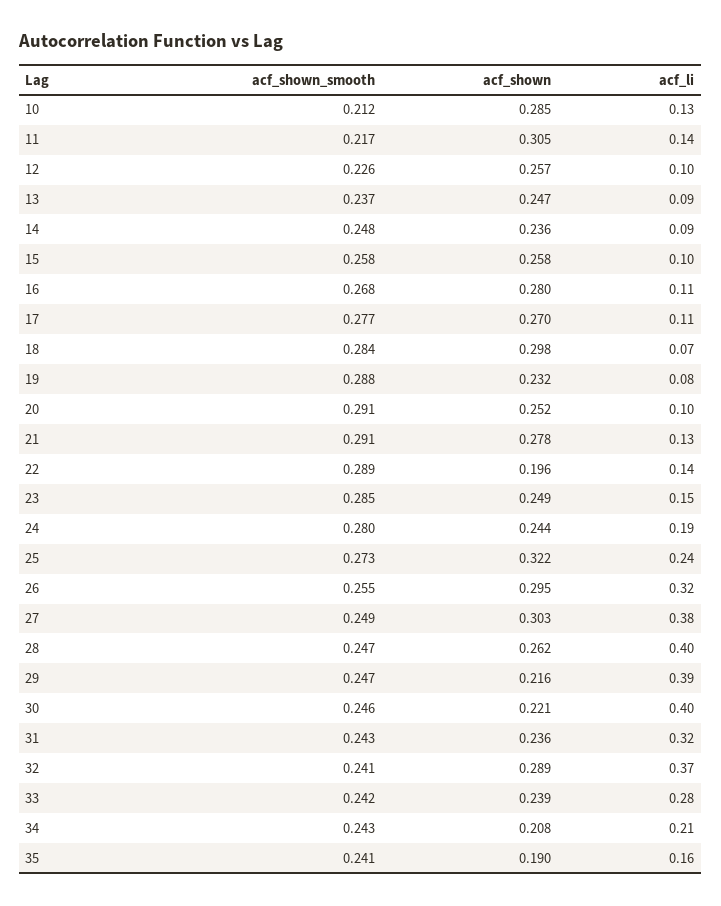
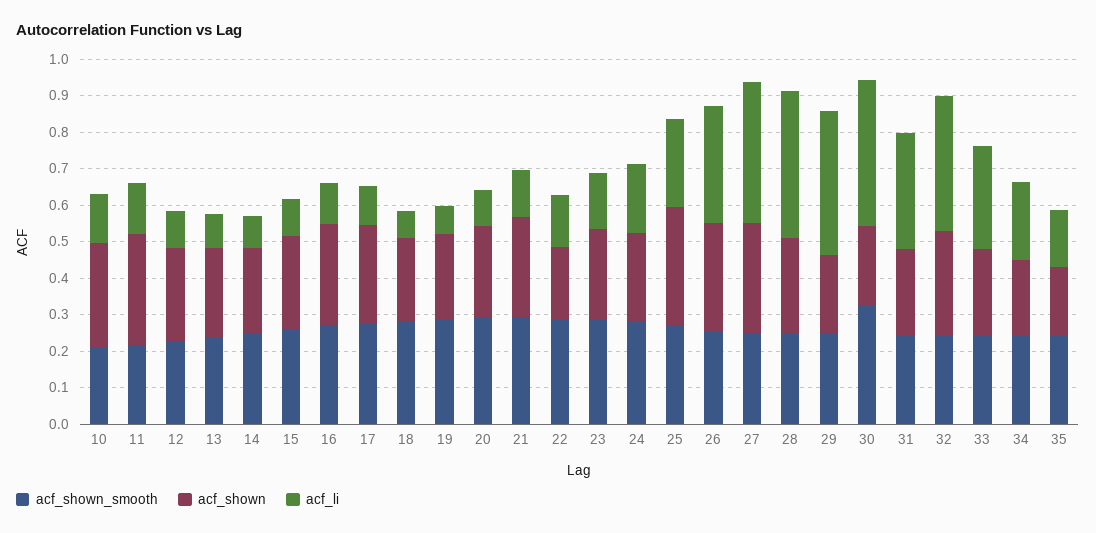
  {
    "acf_shown_smooth": {
      "10": 0.212,
      "11": 0.217,
      "12": 0.226,
      "13": 0.237,
      "14": 0.248,
      "15": 0.258,
      "16": 0.268,
      "17": 0.277,
      "18": 0.284,
      "19": 0.288,
      "20": 0.291,
      "21": 0.291,
      "22": 0.289,
      "23": 0.285,
      "24": 0.28,
      "25": 0.273,
      "26": 0.255,
      "27": 0.249,
      "28": 0.247,
      "29": 0.247,
-     "30": 0.246,
+     "30": 0.325,
      "31": 0.243,
      "32": 0.241,
      "33": 0.242,
      "34": 0.243,
      "35": 0.241
    },
    "acf_shown": {
      "10": 0.285,
      "11": 0.305,
      "12": 0.257,
      "13": 0.247,
      "14": 0.236,
      "15": 0.258,
      "16": 0.28,
      "17": 0.27,
-     "18": 0.298,
+     "18": 0.225,
      "19": 0.232,
      "20": 0.252,
      "21": 0.278,
      "22": 0.196,
      "23": 0.249,
      "24": 0.244,
      "25": 0.322,
      "26": 0.295,
      "27": 0.303,
      "28": 0.262,
      "29": 0.216,
      "30": 0.221,
      "31": 0.236,
      "32": 0.289,
      "33": 0.239,
      "34": 0.208,
      "35": 0.19
    },
    "acf_li": {
      "10": 0.13,
      "11": 0.14,
      "12": 0.1,
      "13": 0.09,
      "14": 0.09,
      "15": 0.1,
      "16": 0.11,
      "17": 0.11,
      "18": 0.07,
      "19": 0.08,
      "20": 0.1,
      "21": 0.13,
      "22": 0.14,
      "23": 0.15,
      "24": 0.19,
      "25": 0.24,
      "26": 0.32,
      "27": 0.38,
      "28": 0.4,
      "29": 0.39,
      "30": 0.4,
      "31": 0.32,
      "32": 0.37,
      "33": 0.28,
      "34": 0.21,
      "35": 0.16
    }
  }

